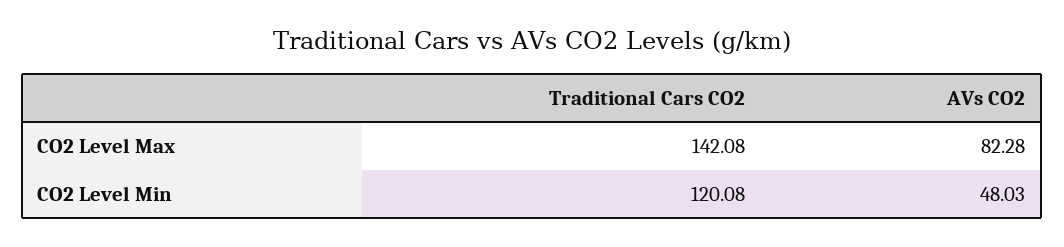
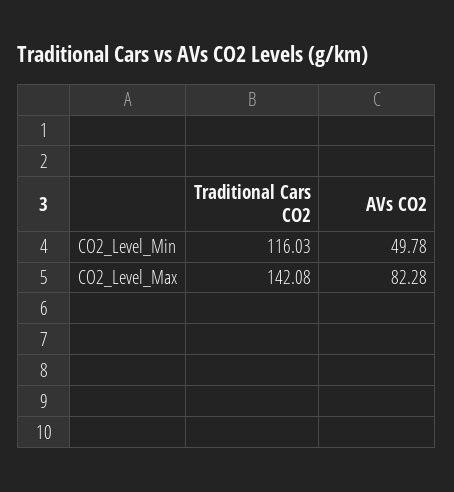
  {
    "Traditional Cars CO2": {
      "CO2 Level Max": 142.08,
-     "CO2 Level Min": 120.08
+     "CO2 Level Min": 116.03
    },
    "AVs CO2": {
      "CO2 Level Max": 82.28,
-     "CO2 Level Min": 48.03
+     "CO2 Level Min": 49.78
    }
  }

